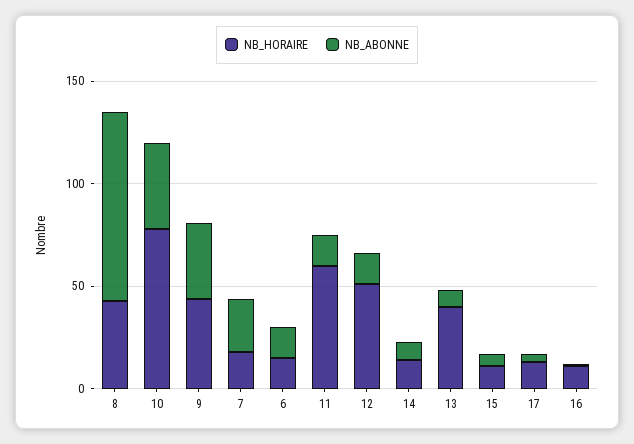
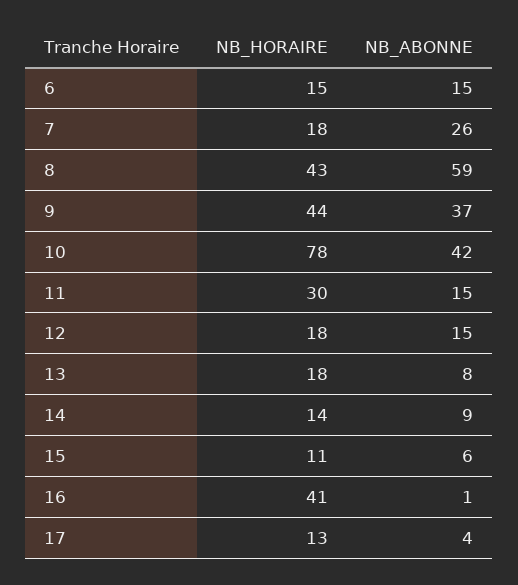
  {
    "NB_HORAIRE": {
      "8": 43,
      "10": 78,
      "9": 44,
      "7": 18,
      "6": 15,
-     "11": 60,
+     "11": 30,
-     "12": 50,
+     "12": 18,
      "14": 14,
-     "13": 40,
+     "13": 18,
      "15": 11,
      "17": 13,
-     "16": 10
+     "16": 41
    },
    "NB_ABONNE": {
-     "8": 90,
+     "8": 59,
      "10": 42,
      "9": 37,
      "7": 26,
      "6": 15,
      "11": 15,
      "12": 15,
      "14": 9,
      "13": 8,
      "15": 6,
      "17": 4,
      "16": 1
    }
  }

